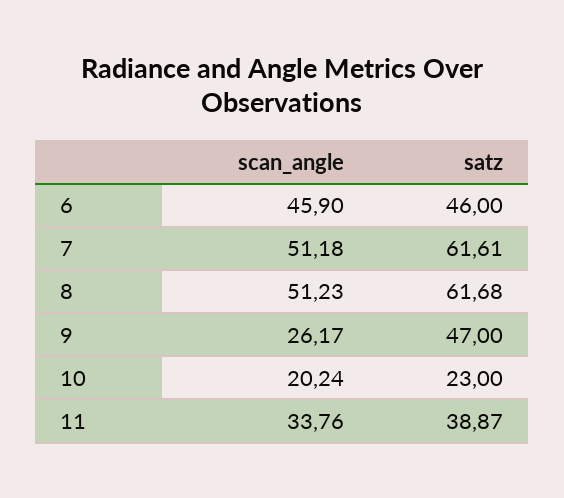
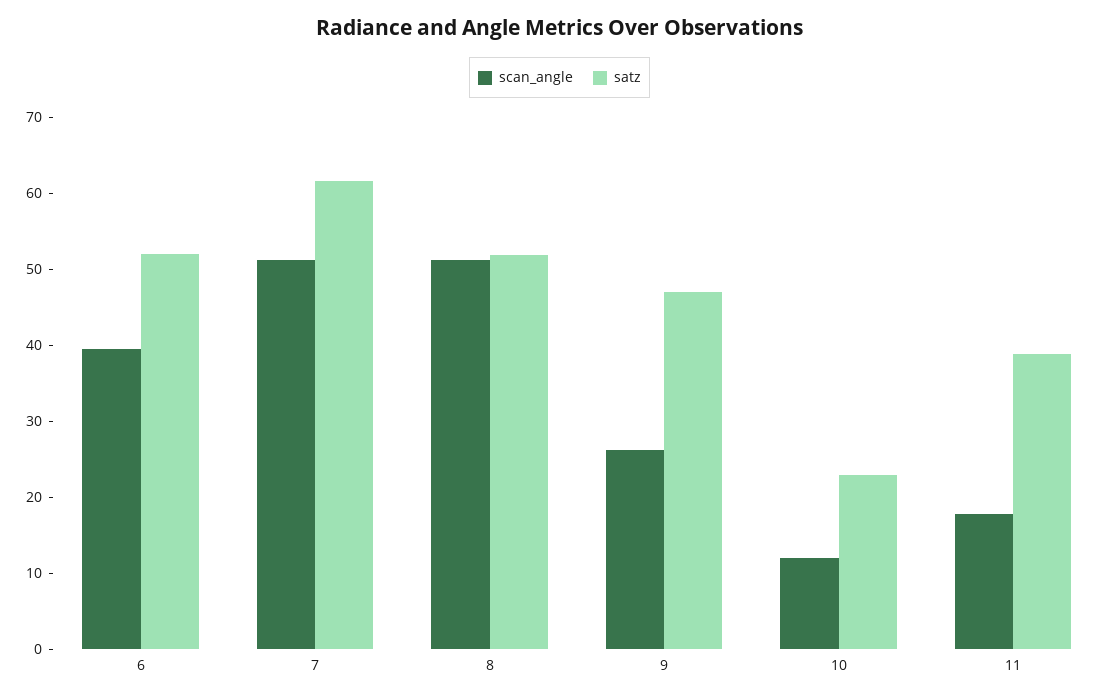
  {
    "scan_angle": {
-     "6": 45.9,
+     "6": 40,
      "7": 51.18,
      "8": 51.23,
      "9": 26.17,
-     "10": 20.24,
+     "10": 12,
-     "11": 33.76
+     "11": 18
    },
    "satz": {
-     "6": 46,
+     "6": 52,
      "7": 61.61,
-     "8": 61.68,
+     "8": 52,
      "9": 47,
      "10": 23,
      "11": 38.87
    }
  }

